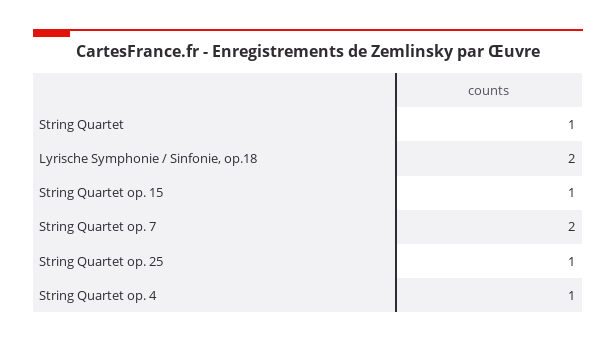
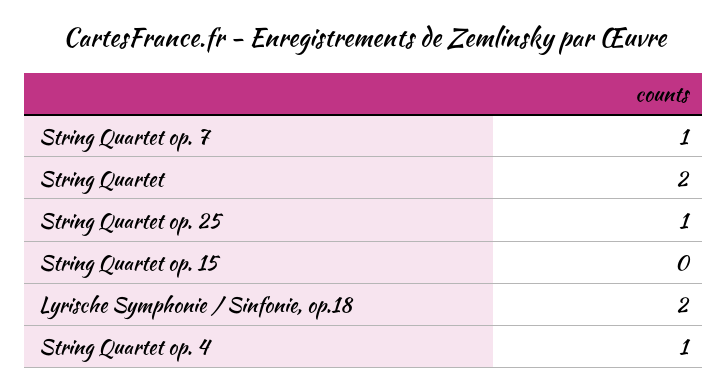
  {
-   "String Quartet": 1,
+   "String Quartet": 2,
    "Lyrische Symphonie / Sinfonie, op.18": 2,
-   "String Quartet op. 15": 1,
+   "String Quartet op. 15": 0,
-   "String Quartet op. 7": 2,
+   "String Quartet op. 7": 1,
    "String Quartet op. 25": 1,
    "String Quartet op. 4": 1
  }

